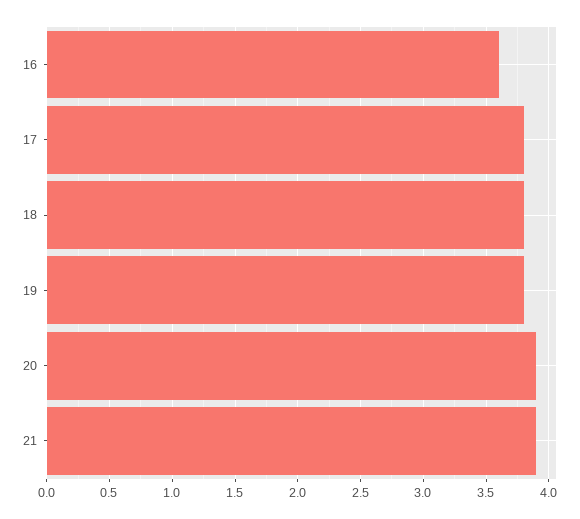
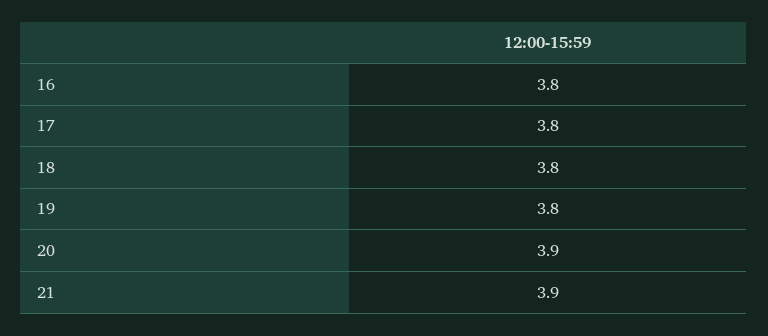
  {
-   "16": 3.6,
+   "16": 3.8,
    "17": 3.8,
    "18": 3.8,
    "19": 3.8,
    "20": 3.9,
    "21": 3.9
  }

